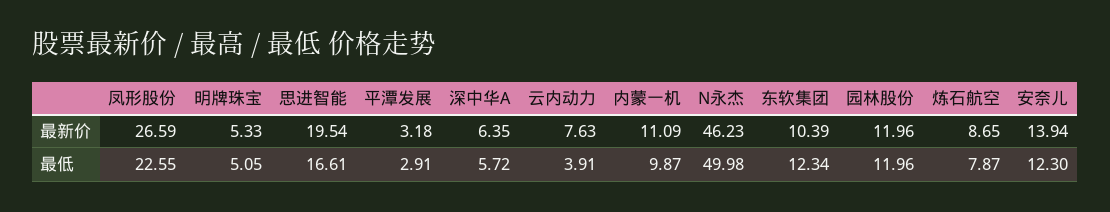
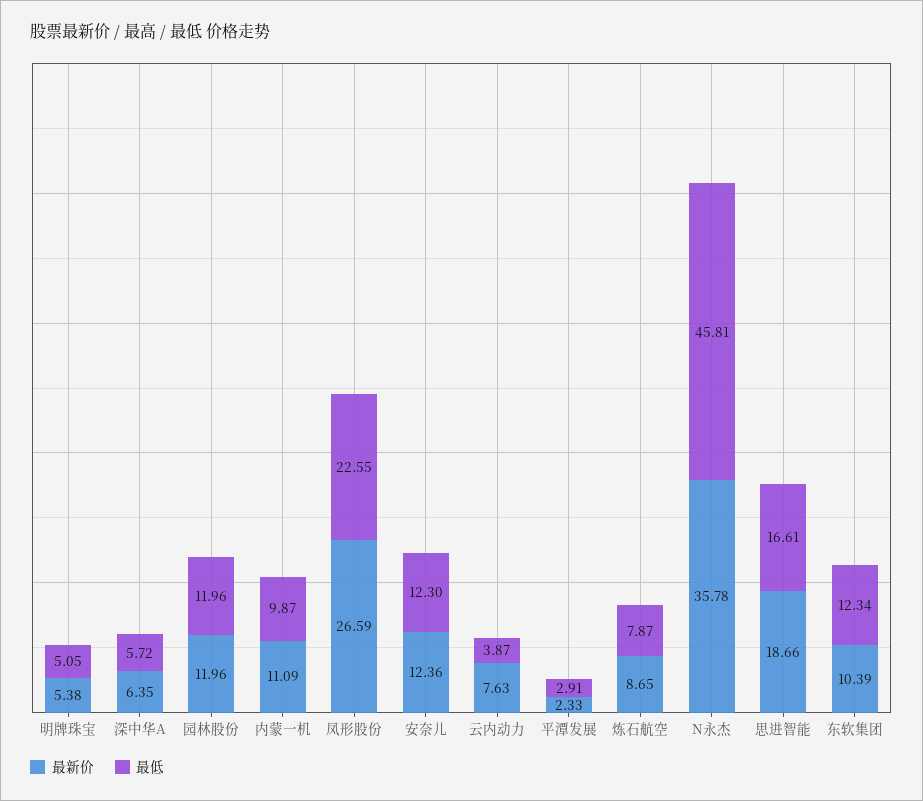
  {
    "最新价": {
      "凤形股份": 26.59,
-     "明牌珠宝": 5.33,
+     "明牌珠宝": 5.38,
-     "思进智能": 19.54,
+     "思进智能": 18.66,
-     "平潭发展": 3.18,
+     "平潭发展": 2.33,
      "深中华A": 6.35,
      "云内动力": 7.63,
      "内蒙一机": 11.09,
-     "N永杰": 46.23,
+     "N永杰": 35.78,
      "东软集团": 10.39,
      "园林股份": 11.96,
      "炼石航空": 8.65,
-     "安奈儿": 13.94
+     "安奈儿": 12.36
    },
    "最低": {
      "凤形股份": 22.55,
      "明牌珠宝": 5.05,
      "思进智能": 16.61,
      "平潭发展": 2.91,
      "深中华A": 5.72,
-     "云内动力": 3.91,
+     "云内动力": 3.87,
      "内蒙一机": 9.87,
-     "N永杰": 49.98,
+     "N永杰": 45.81,
      "东软集团": 12.34,
      "园林股份": 11.96,
      "炼石航空": 7.87,
      "安奈儿": 12.3
    }
  }

